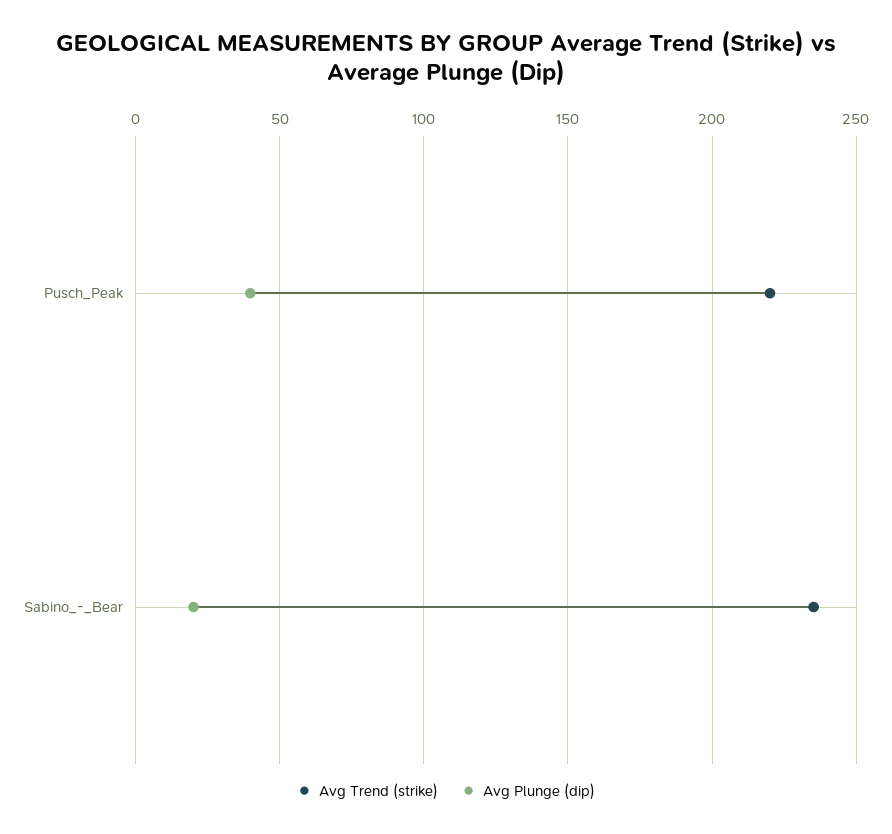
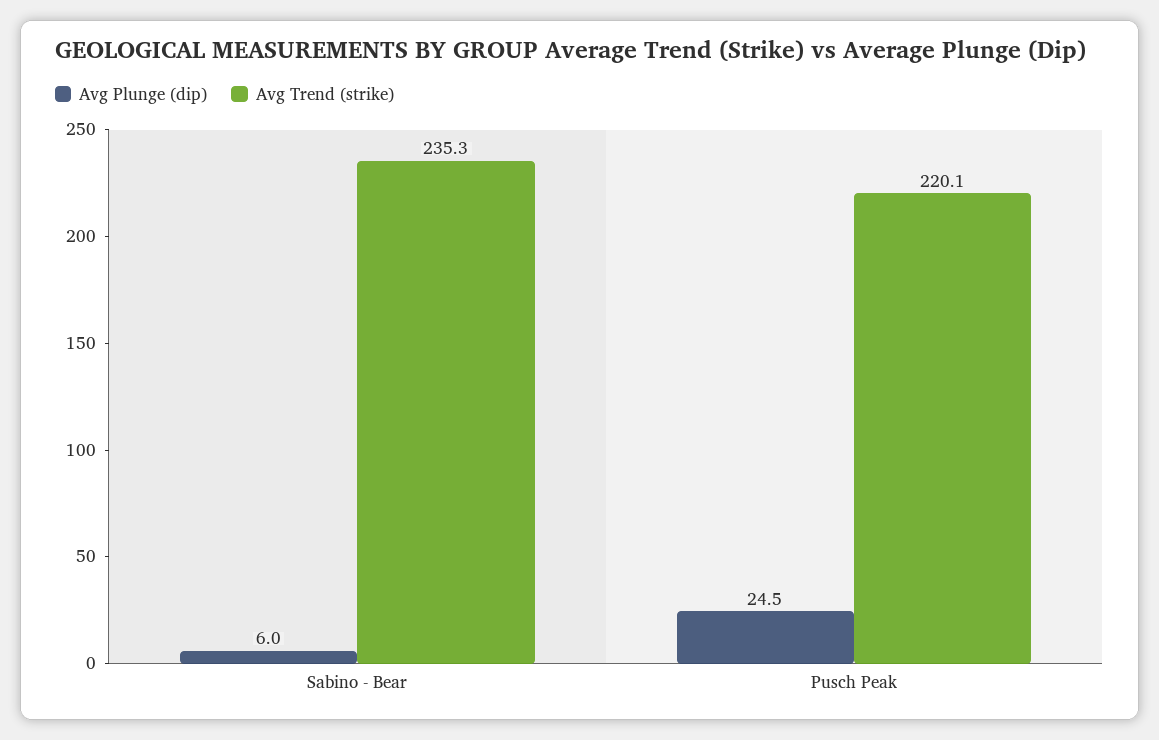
  {
    "Avg Trend (strike)": {
      "Pusch_Peak": 220.1,
      "Sabino_-_Bear": 235.3
    },
    "Avg Plunge (dip)": {
-     "Pusch_Peak": 40,
+     "Pusch_Peak": 24.5,
-     "Sabino_-_Bear": 20
+     "Sabino_-_Bear": 6
    }
  }

